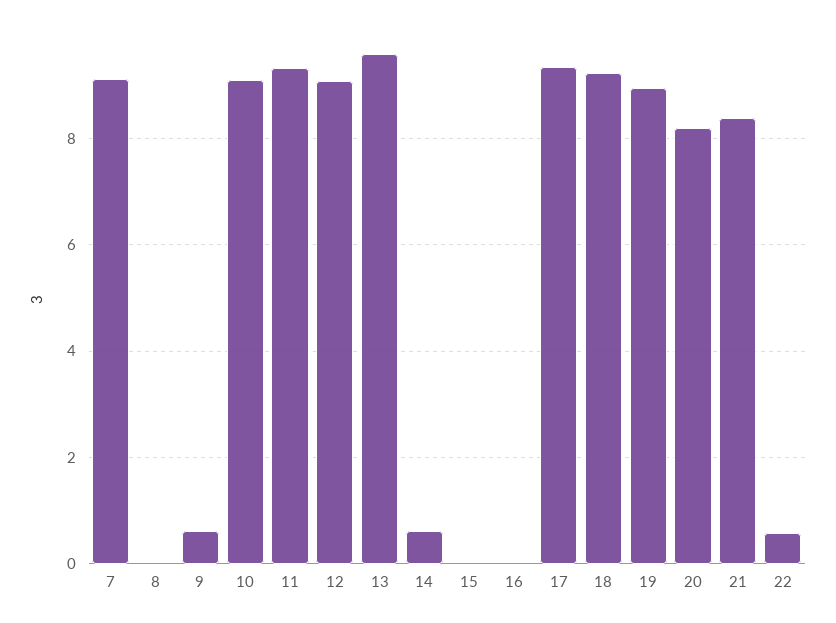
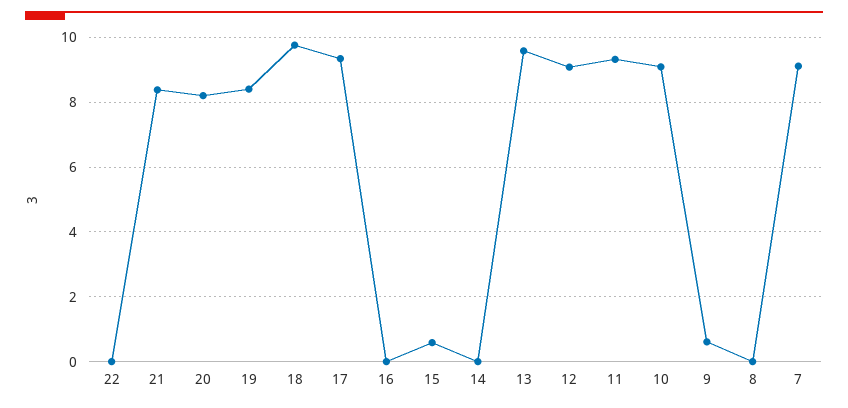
  {
    "7": 9.2,
    "8": 0,
    "9": 0.6,
    "10": 9,
    "11": 9.4,
    "12": 9,
    "13": 9.6,
-   "14": 0.6,
+   "14": 0,
-   "15": 0,
+   "15": 0.6,
    "16": 0,
    "17": 9.4,
-   "18": 9.2,
+   "18": 9.8,
-   "19": 9,
+   "19": 8.4,
    "20": 8.2,
    "21": 8.4,
-   "22": 0.6
+   "22": 0
  }

